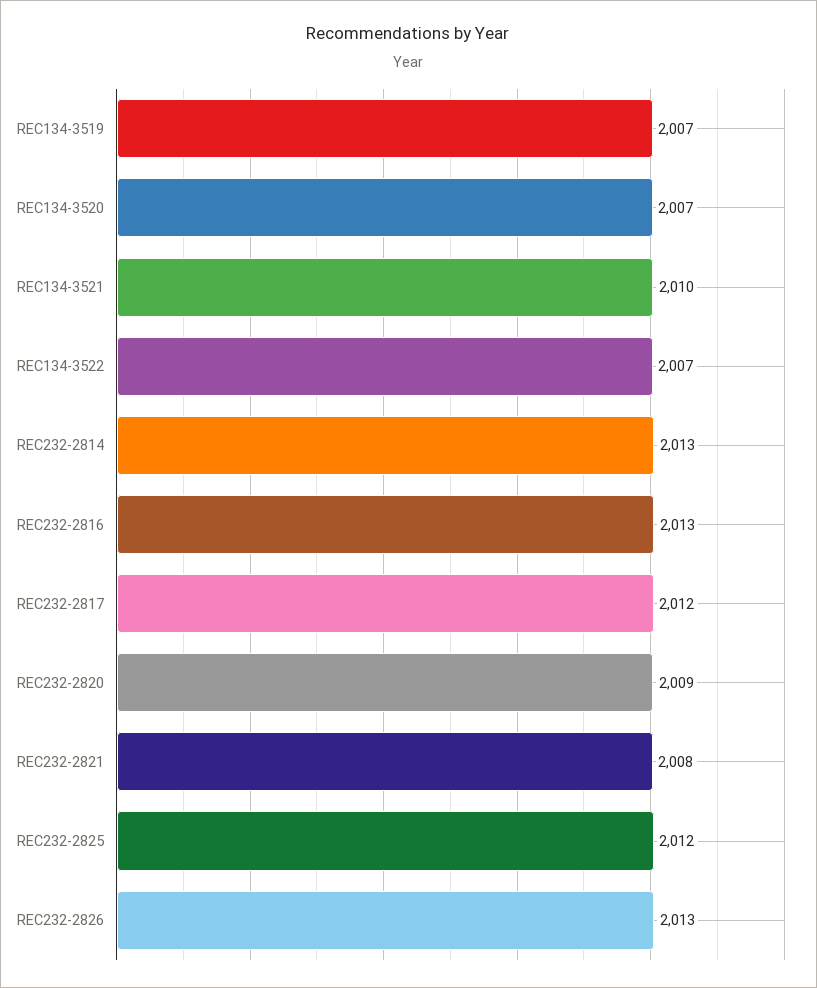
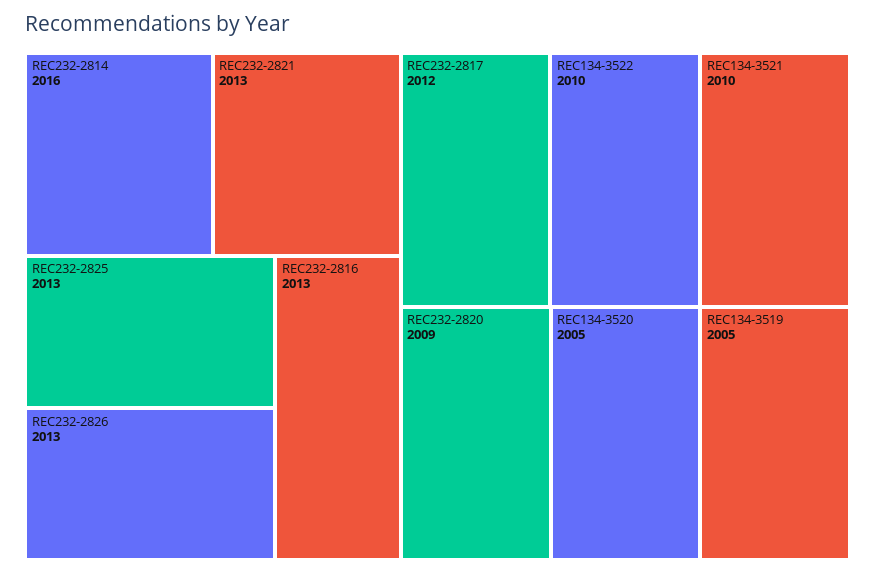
  {
-   "REC134-3519": 2007,
+   "REC134-3519": 2005,
-   "REC134-3520": 2007,
+   "REC134-3520": 2005,
    "REC134-3521": 2010,
-   "REC134-3522": 2007,
+   "REC134-3522": 2010,
-   "REC232-2814": 2013,
+   "REC232-2814": 2016,
    "REC232-2816": 2013,
    "REC232-2817": 2012,
    "REC232-2820": 2009,
-   "REC232-2821": 2008,
+   "REC232-2821": 2013,
-   "REC232-2825": 2012,
+   "REC232-2825": 2013,
    "REC232-2826": 2013
  }

